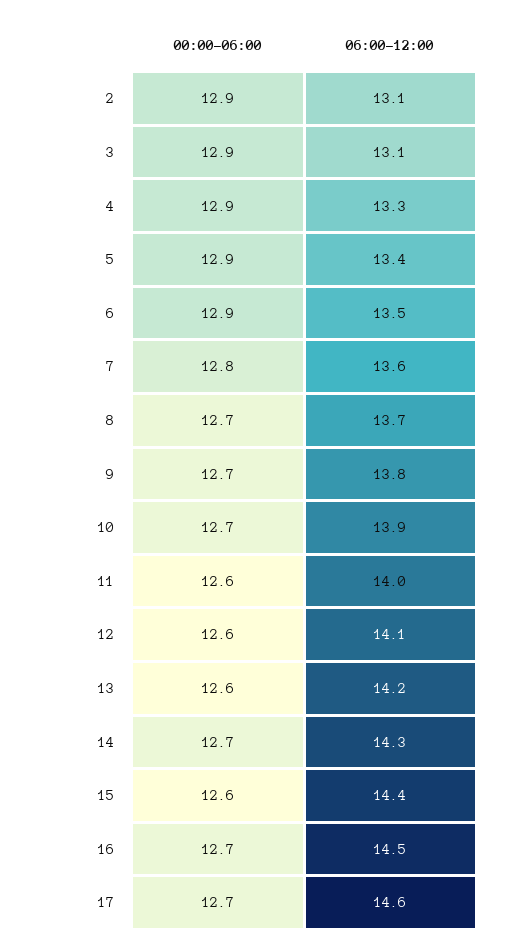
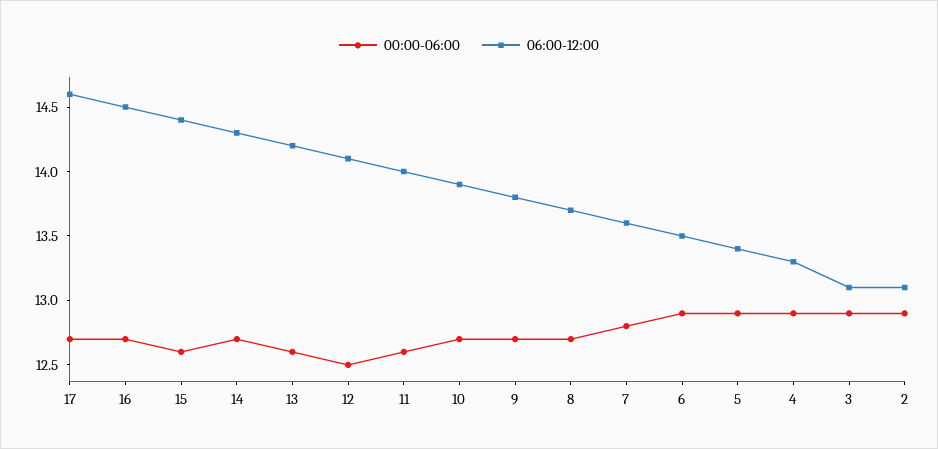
  {
    "00:00-06:00": {
      "2": 12.9,
      "3": 12.9,
      "4": 12.9,
      "5": 12.9,
      "6": 12.9,
      "7": 12.8,
      "8": 12.7,
      "9": 12.7,
      "10": 12.7,
      "11": 12.6,
-     "12": 12.6,
+     "12": 12.5,
      "13": 12.6,
      "14": 12.7,
      "15": 12.6,
      "16": 12.7,
      "17": 12.7
    },
    "06:00-12:00": {
      "2": 13.1,
      "3": 13.1,
      "4": 13.3,
      "5": 13.4,
      "6": 13.5,
      "7": 13.6,
      "8": 13.7,
      "9": 13.8,
      "10": 13.9,
      "11": 14,
      "12": 14.1,
      "13": 14.2,
      "14": 14.3,
      "15": 14.4,
      "16": 14.5,
      "17": 14.6
    }
  }

